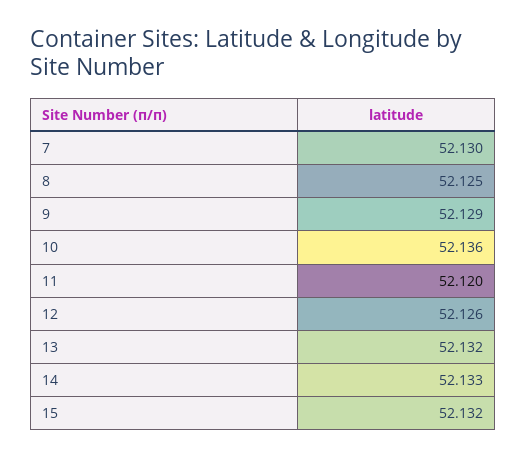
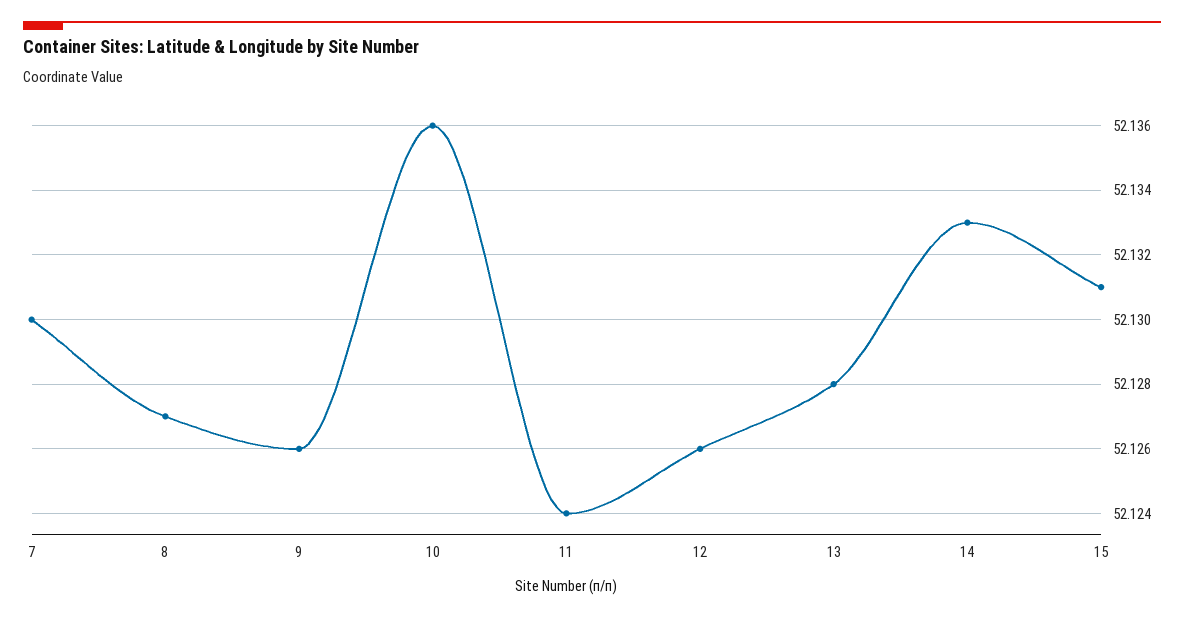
  {
    "7": 52.13,
-   "8": 52.125,
+   "8": 52.127,
-   "9": 52.129,
+   "9": 52.126,
    "10": 52.136,
-   "11": 52.12,
+   "11": 52.124,
    "12": 52.126,
-   "13": 52.132,
+   "13": 52.128,
    "14": 52.133,
-   "15": 52.132
+   "15": 52.131
  }

